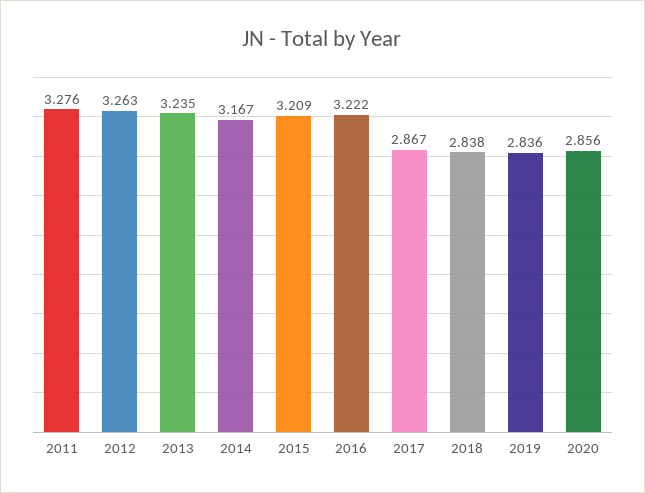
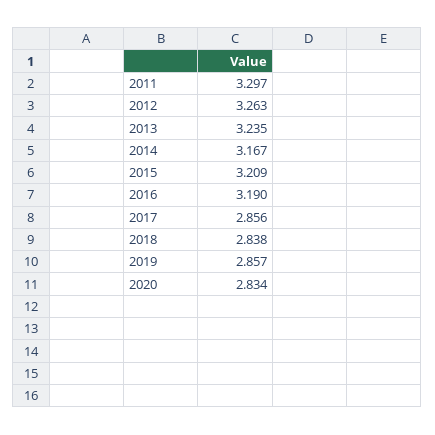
  {
-   "2011": 3.276,
+   "2011": 3.297,
    "2012": 3.263,
    "2013": 3.235,
    "2014": 3.167,
    "2015": 3.209,
-   "2016": 3.222,
+   "2016": 3.19,
-   "2017": 2.867,
+   "2017": 2.856,
    "2018": 2.838,
-   "2019": 2.836,
+   "2019": 2.857,
-   "2020": 2.856
+   "2020": 2.834
  }

